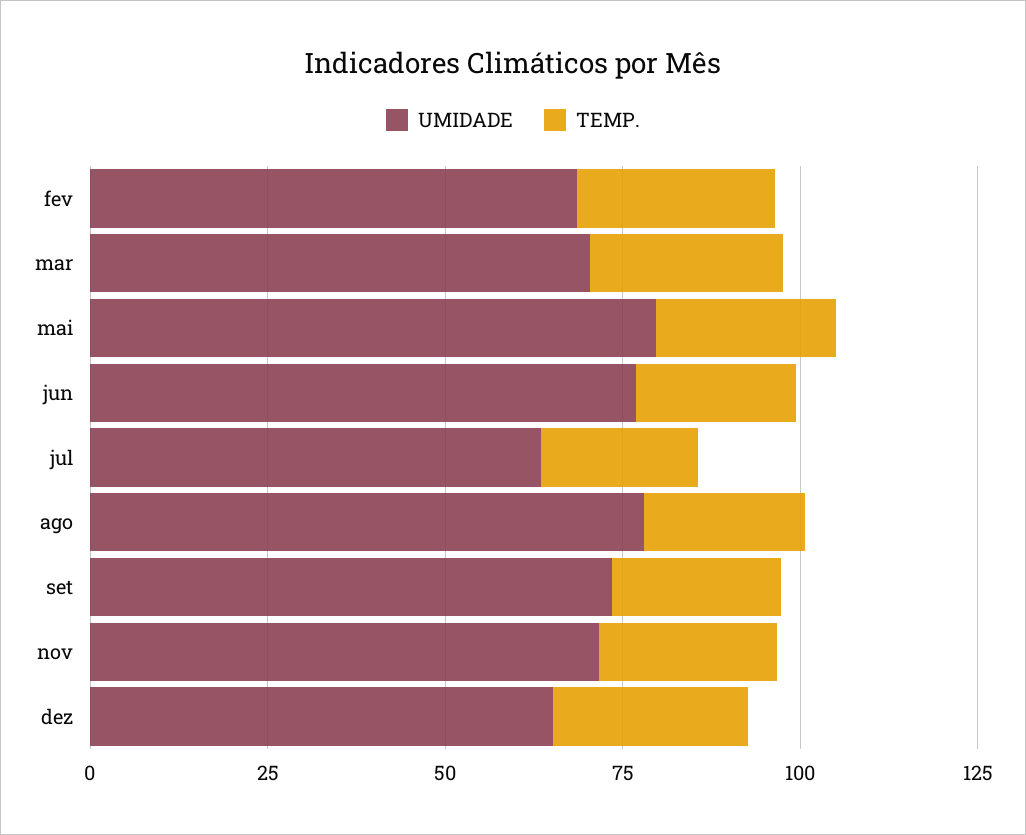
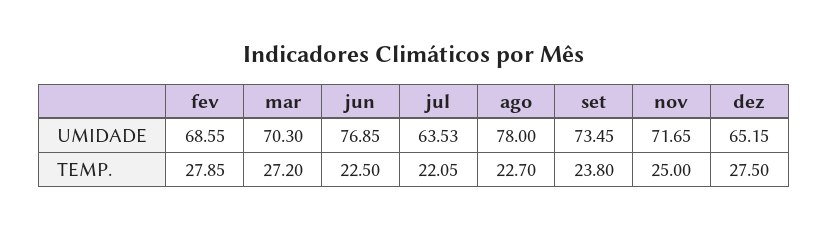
  {
    "UMIDADE": {
      "fev": 68.55,
      "mar": 70.3,
-     "mai": 80,
      "jun": 76.85,
      "jul": 63.53,
      "ago": 78,
      "set": 73.45,
      "nov": 71.65,
      "dez": 65.15
    },
    "TEMP.": {
      "fev": 27.85,
      "mar": 27.2,
-     "mai": 25,
      "jun": 22.5,
      "jul": 22.05,
      "ago": 22.7,
      "set": 23.8,
      "nov": 25,
      "dez": 27.5
    }
  }

